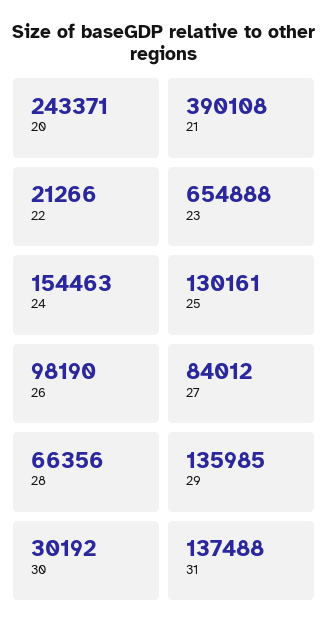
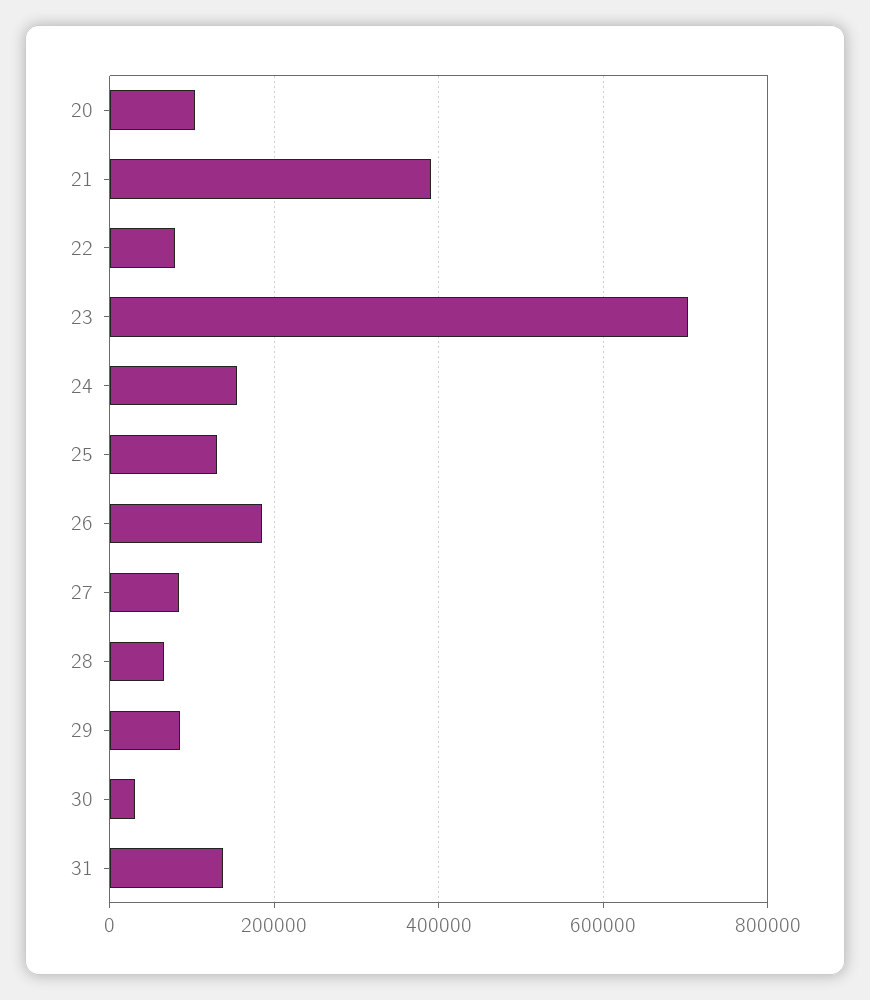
  {
-   "20": 243371,
+   "20": 100000,
    "21": 390108,
-   "22": 21266,
+   "22": 80000,
-   "23": 654888,
+   "23": 700000,
    "24": 154463,
    "25": 130161,
-   "26": 98190,
+   "26": 180000,
    "27": 84012,
    "28": 66356,
-   "29": 135985,
+   "29": 80000,
    "30": 30192,
    "31": 137488
  }

